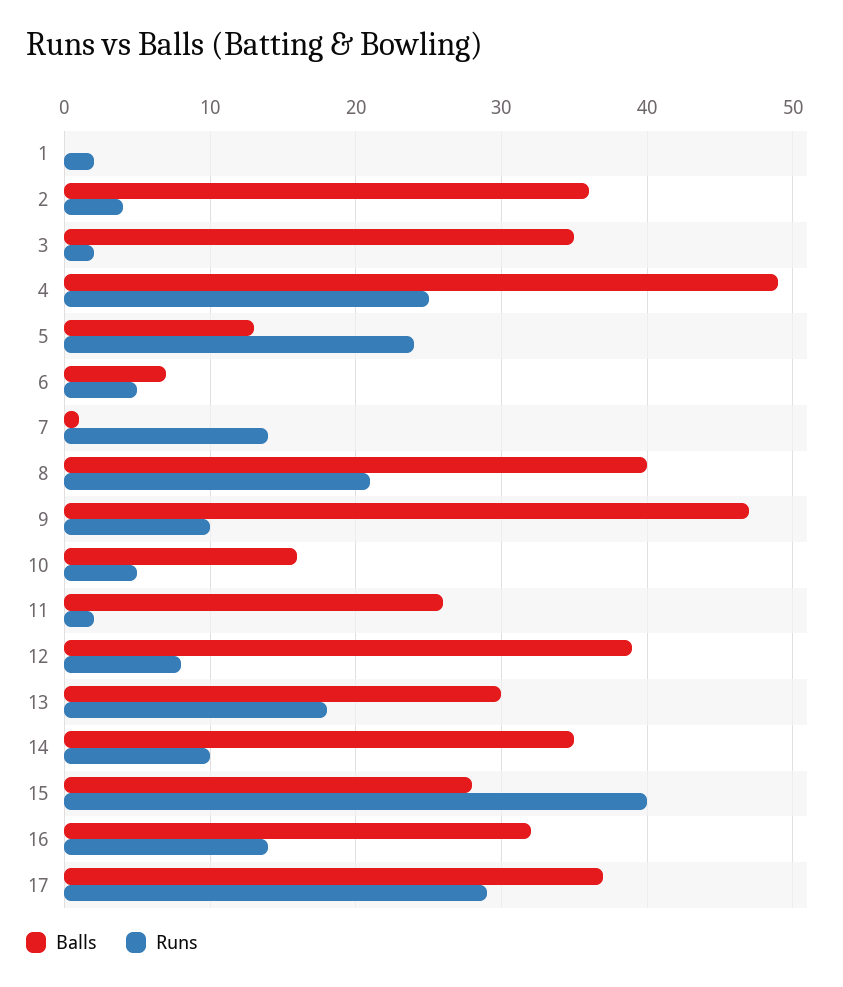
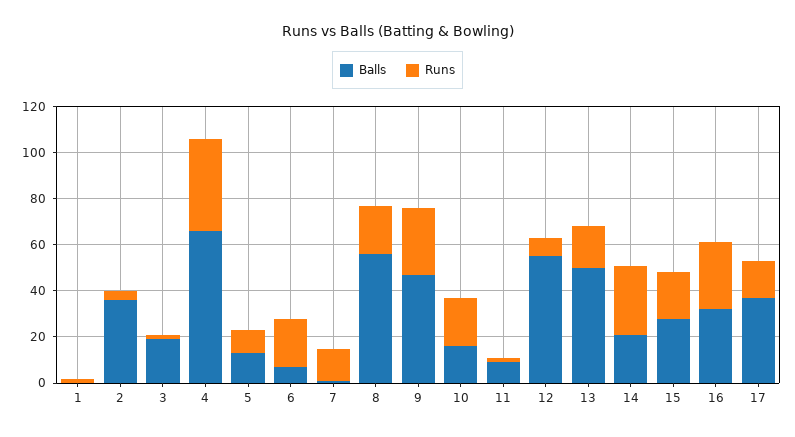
  {
    "Balls": {
      "1": 0,
      "2": 36,
-     "3": 35,
+     "3": 20,
-     "4": 49,
+     "4": 65,
      "5": 13,
      "6": 7,
      "7": 1,
-     "8": 40,
+     "8": 55,
      "9": 47,
      "10": 16,
-     "11": 26,
+     "11": 10,
-     "12": 39,
+     "12": 55,
-     "13": 30,
+     "13": 50,
-     "14": 35,
+     "14": 20,
      "15": 28,
      "16": 32,
      "17": 37
    },
    "Runs": {
      "1": 2,
      "2": 4,
      "3": 2,
-     "4": 25,
+     "4": 40,
-     "5": 24,
+     "5": 10,
-     "6": 5,
+     "6": 20,
      "7": 14,
      "8": 21,
-     "9": 10,
+     "9": 30,
-     "10": 5,
+     "10": 20,
      "11": 2,
      "12": 8,
      "13": 18,
-     "14": 10,
+     "14": 30,
-     "15": 40,
+     "15": 20,
-     "16": 14,
+     "16": 30,
-     "17": 29
+     "17": 15
    }
  }

